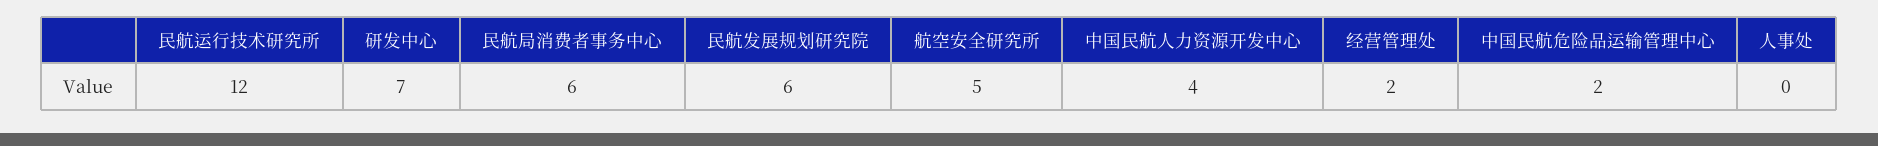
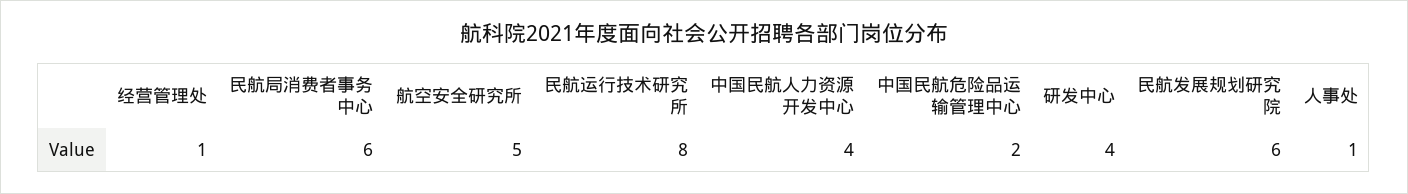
  {
-   "民航运行技术研究所": 12,
+   "民航运行技术研究所": 8,
-   "研发中心": 7,
+   "研发中心": 4,
    "民航局消费者事务中心": 6,
    "民航发展规划研究院": 6,
    "航空安全研究所": 5,
    "中国民航人力资源开发中心": 4,
-   "经营管理处": 2,
+   "经营管理处": 1,
    "中国民航危险品运输管理中心": 2,
-   "人事处": 0
+   "人事处": 1
  }

